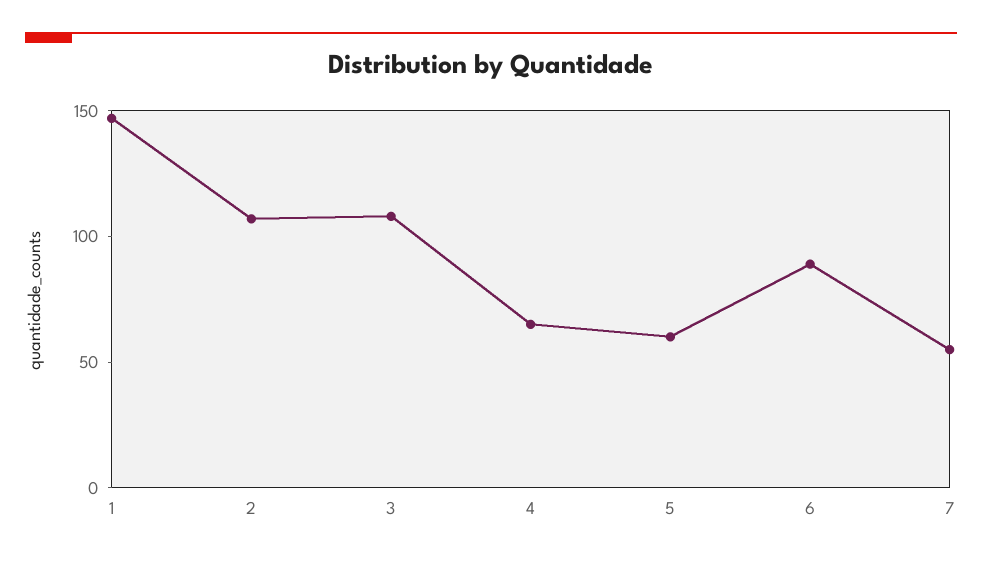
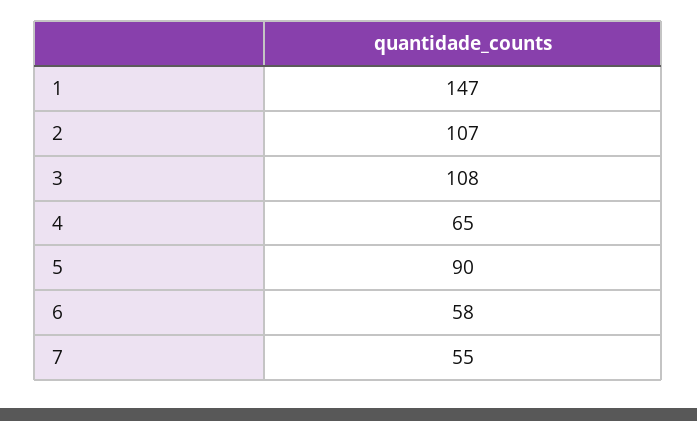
  {
    "1": 147,
    "2": 107,
    "3": 108,
    "4": 65,
-   "5": 60,
+   "5": 90,
-   "6": 90,
+   "6": 58,
    "7": 55
  }

